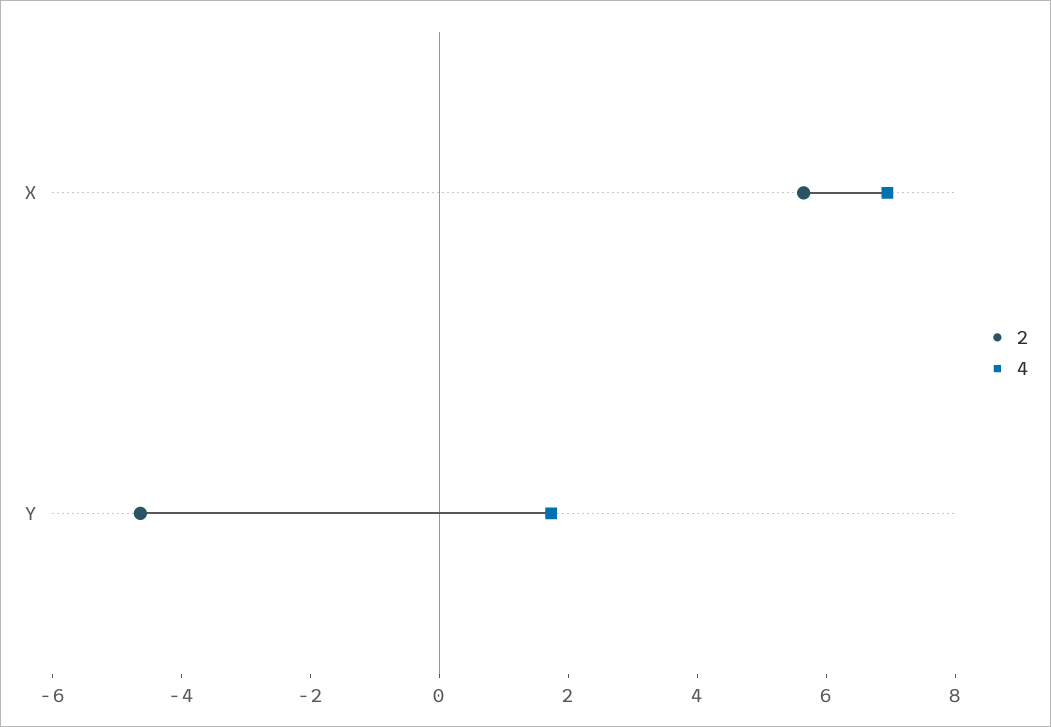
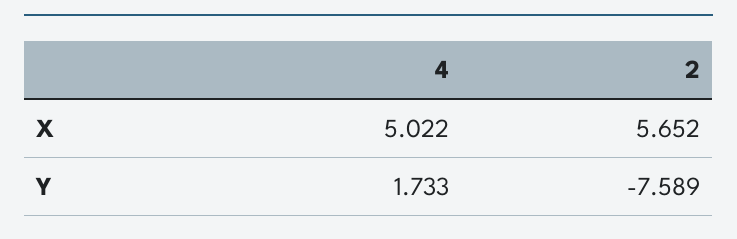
  {
    "2": {
      "X": 5.652,
-     "Y": -4.5
+     "Y": -7.589
    },
    "4": {
-     "X": 7,
+     "X": 5.022,
      "Y": 1.733
    }
  }

